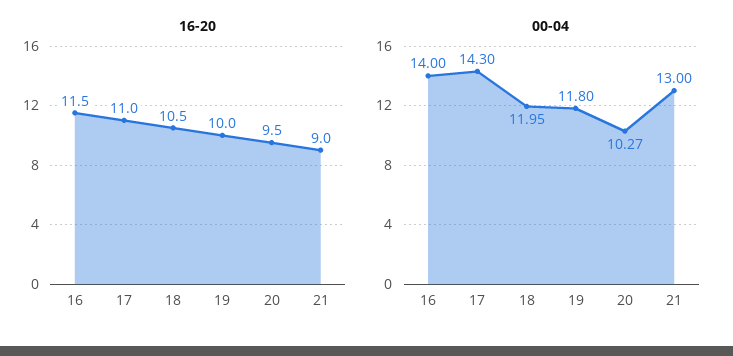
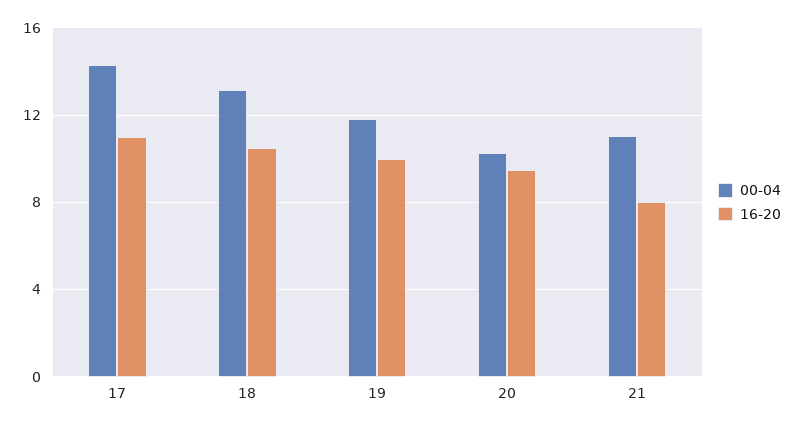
  {
    "16-20": {
-     "16": 11.5,
      "17": 11,
      "18": 10.5,
      "19": 10,
      "20": 9.5,
-     "21": 9
+     "21": 8
    },
    "00-04": {
-     "16": 14,
      "17": 14.3,
-     "18": 11.95,
+     "18": 13,
      "19": 11.8,
      "20": 10.27,
-     "21": 13
+     "21": 11
    }
  }

